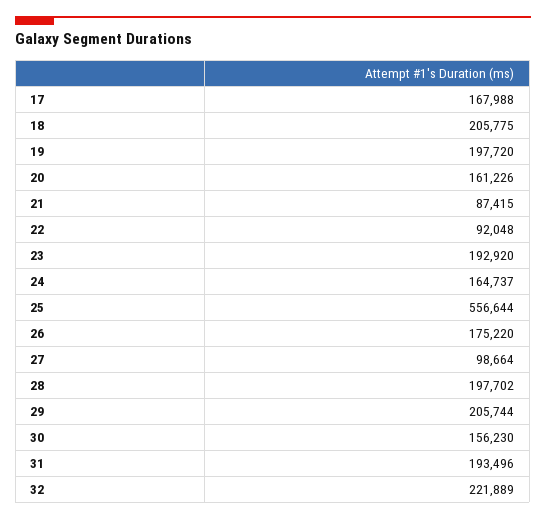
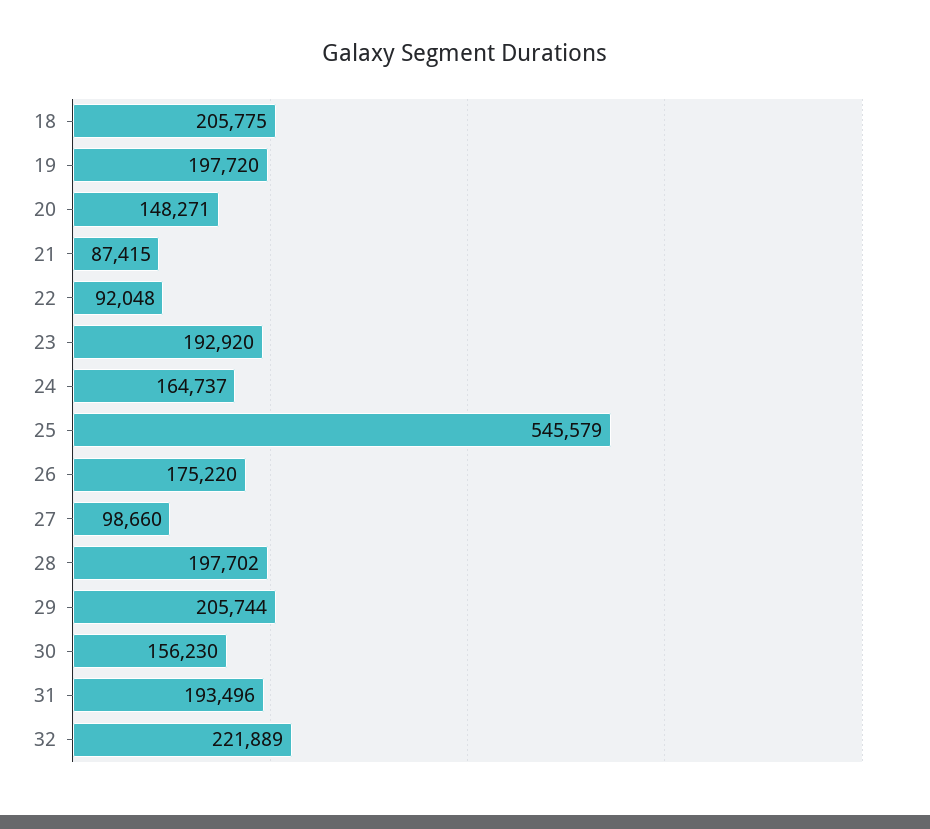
  {
-   "17": 167988,
    "18": 205775,
    "19": 197720,
-   "20": 161226,
+   "20": 148271,
    "21": 87415,
    "22": 92048,
    "23": 192920,
    "24": 164737,
-   "25": 556644,
+   "25": 545579,
    "26": 175220,
-   "27": 98664,
+   "27": 98660,
    "28": 197702,
    "29": 205744,
    "30": 156230,
    "31": 193496,
    "32": 221889
  }

